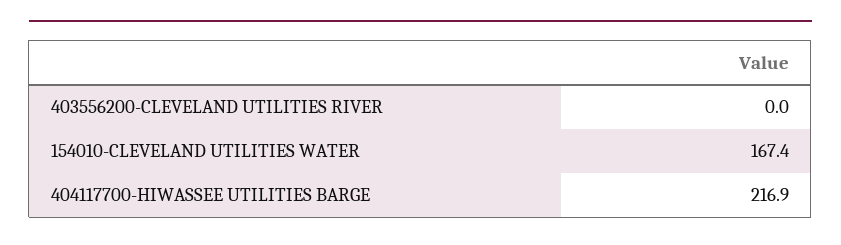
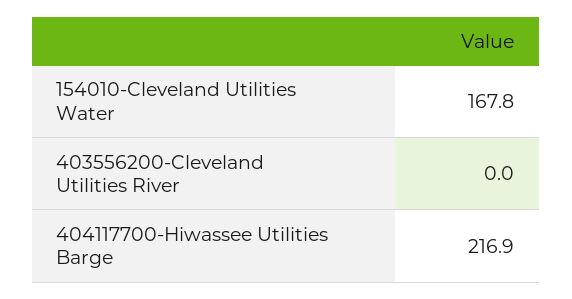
  {
    "403556200-CLEVELAND UTILITIES RIVER": 0,
-   "154010-CLEVELAND UTILITIES WATER": 167.4,
+   "154010-CLEVELAND UTILITIES WATER": 167.8,
    "404117700-HIWASSEE UTILITIES BARGE": 216.9
  }

